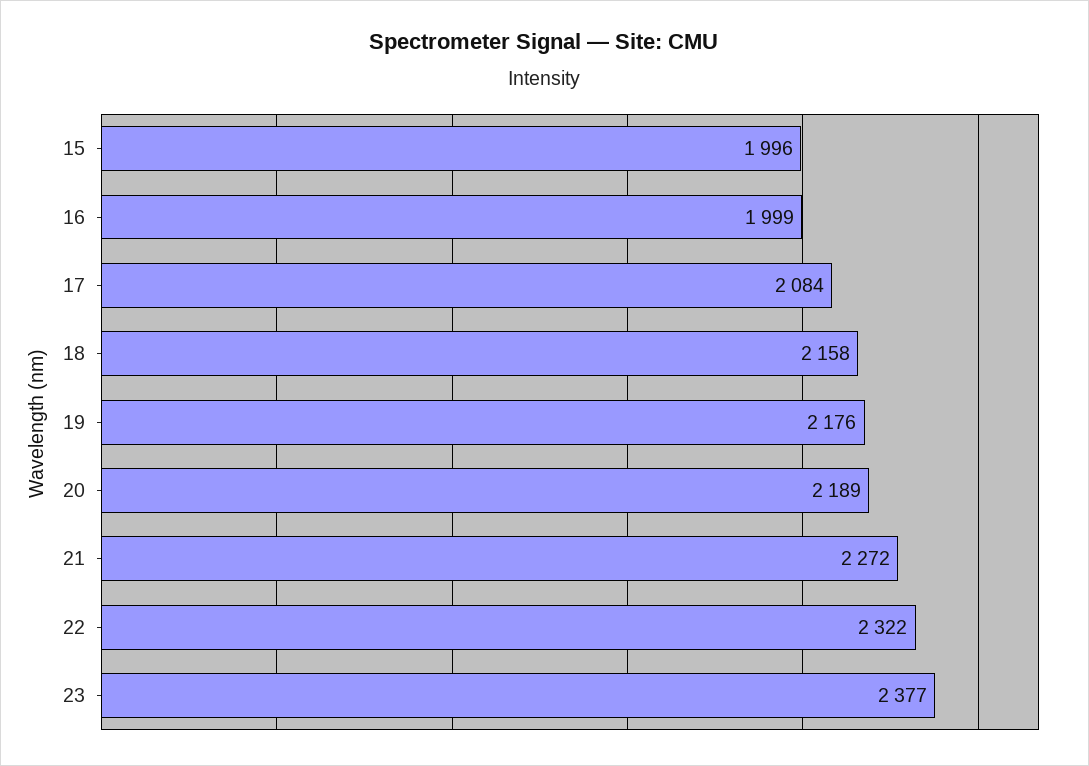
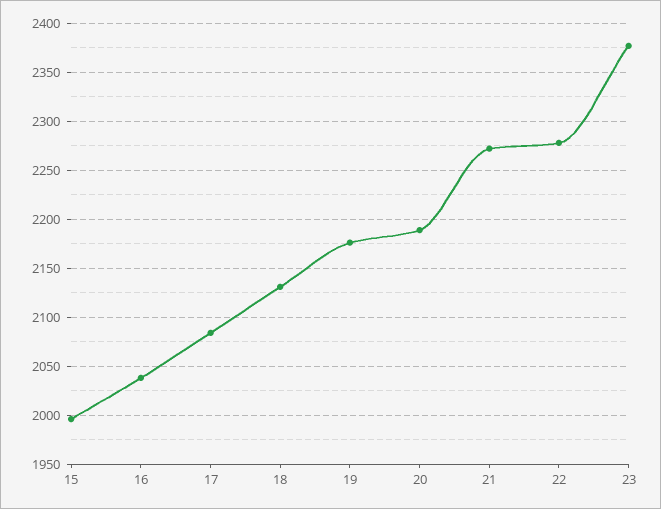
  {
    "15": 1996,
-   "16": 1999,
+   "16": 2040,
    "17": 2084,
-   "18": 2158,
+   "18": 2130,
    "19": 2176,
    "20": 2189,
    "21": 2272,
-   "22": 2322,
+   "22": 2280,
    "23": 2377
  }

